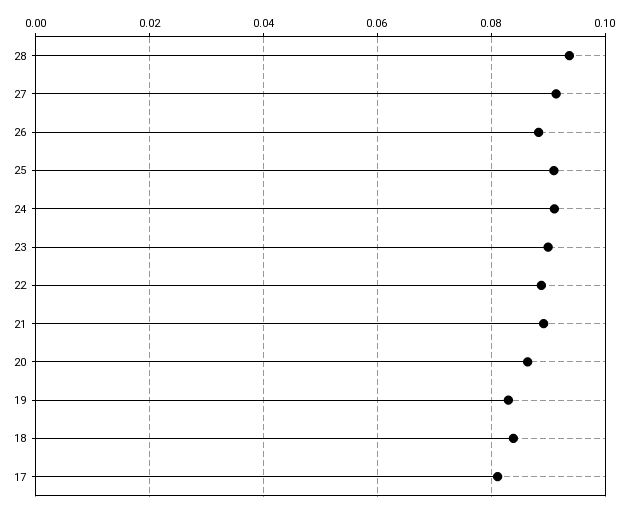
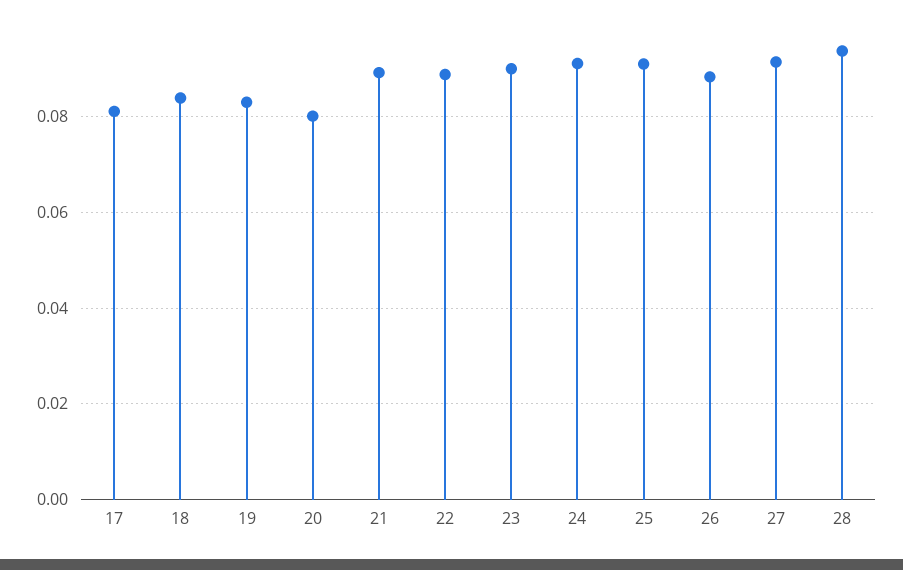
  {
    "28": 0.094,
    "27": 0.092,
    "26": 0.088,
    "25": 0.092,
    "24": 0.092,
    "23": 0.09,
    "22": 0.088,
    "21": 0.09,
-   "20": 0.086,
+   "20": 0.08,
    "19": 0.084,
    "18": 0.084,
    "17": 0.082
  }

